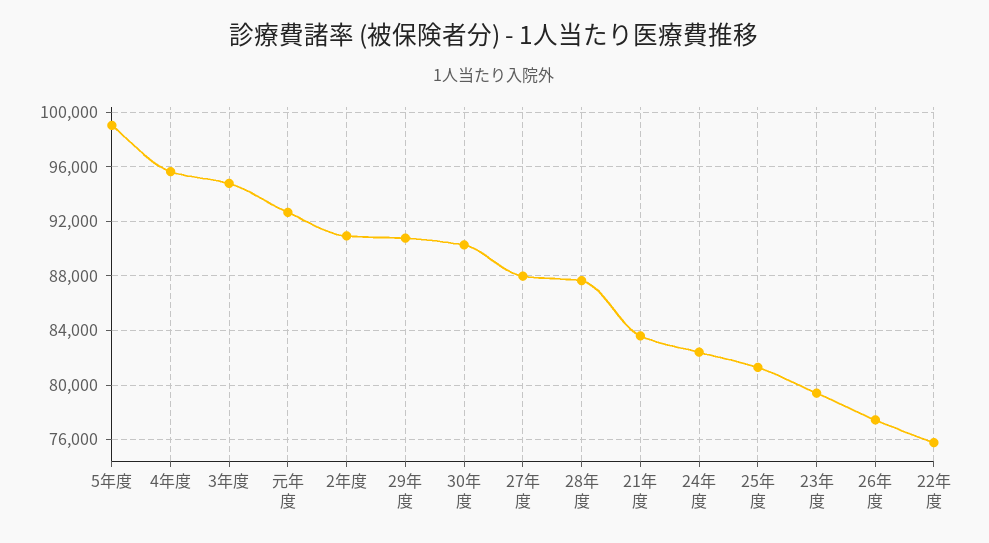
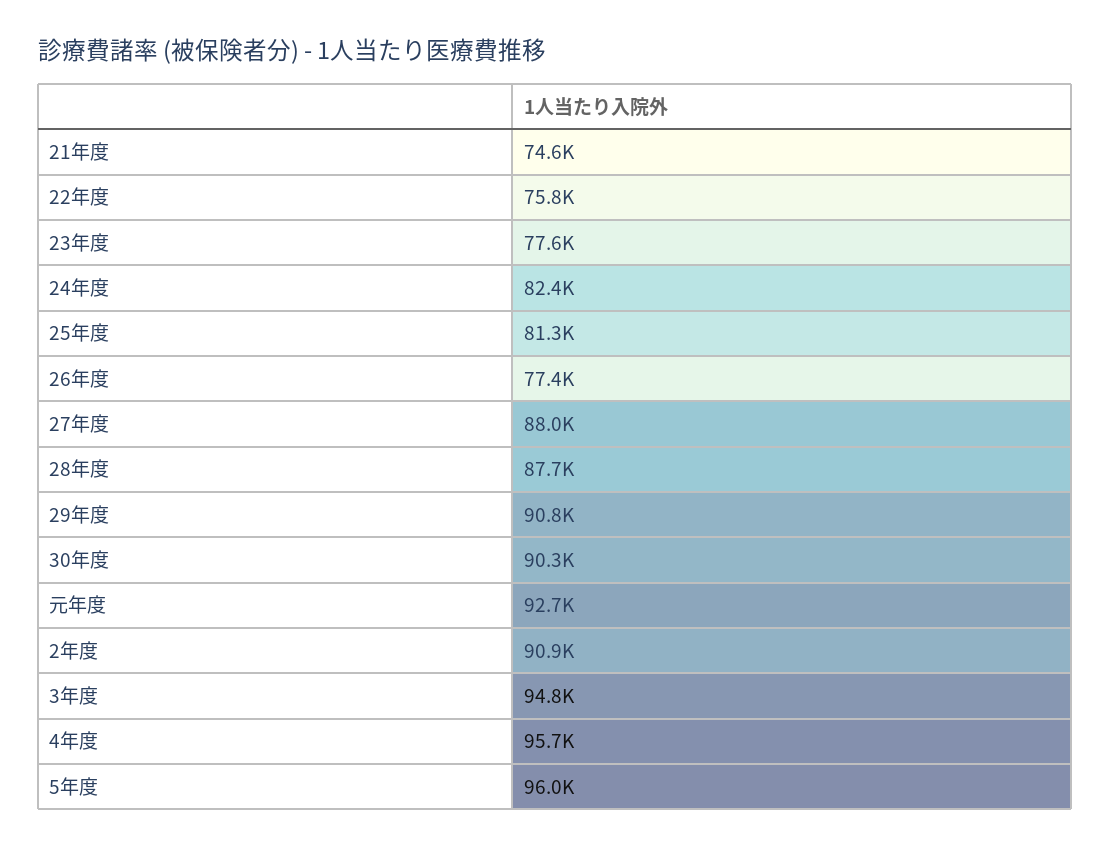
  {
-   "5年度": 99000,
+   "5年度": 96000,
    "4年度": 95700,
    "3年度": 94800,
    "元年度": 92700,
    "2年度": 90900,
    "29年度": 90800,
    "30年度": 90300,
    "27年度": 88000,
    "28年度": 87700,
-   "21年度": 83500,
+   "21年度": 74600,
    "24年度": 82400,
    "25年度": 81300,
-   "23年度": 79500,
+   "23年度": 77600,
    "26年度": 77400,
    "22年度": 75800
  }

